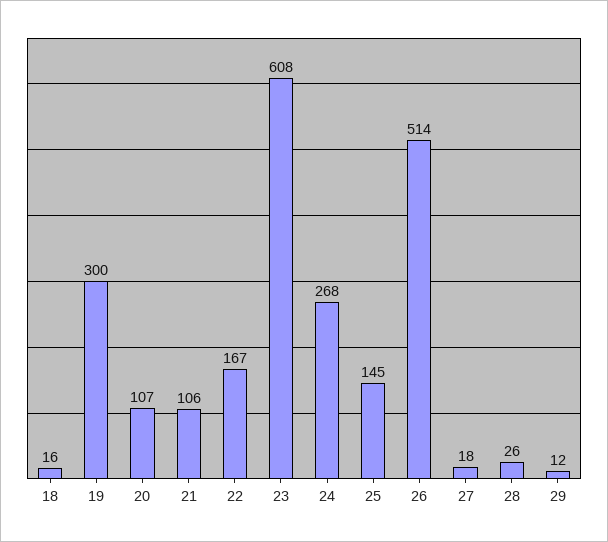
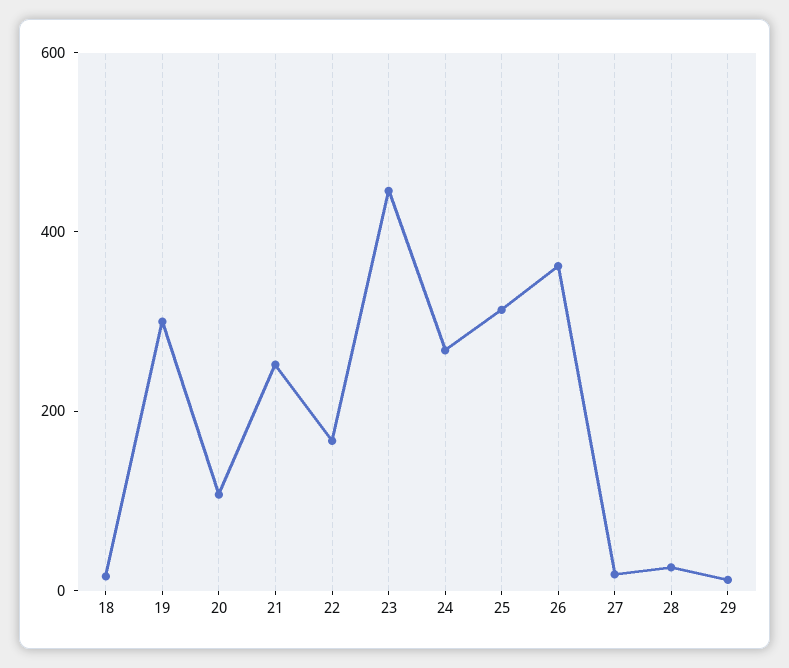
  {
    "18": 16,
    "19": 300,
    "20": 107,
-   "21": 106,
+   "21": 250,
    "22": 167,
-   "23": 608,
+   "23": 450,
    "24": 268,
-   "25": 145,
+   "25": 300,
-   "26": 514,
+   "26": 350,
    "27": 18,
    "28": 26,
    "29": 12
  }

